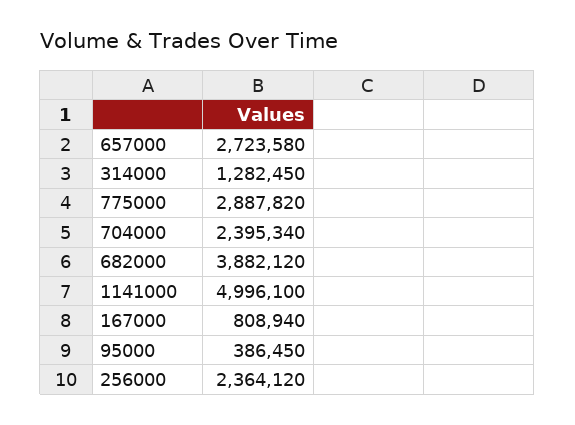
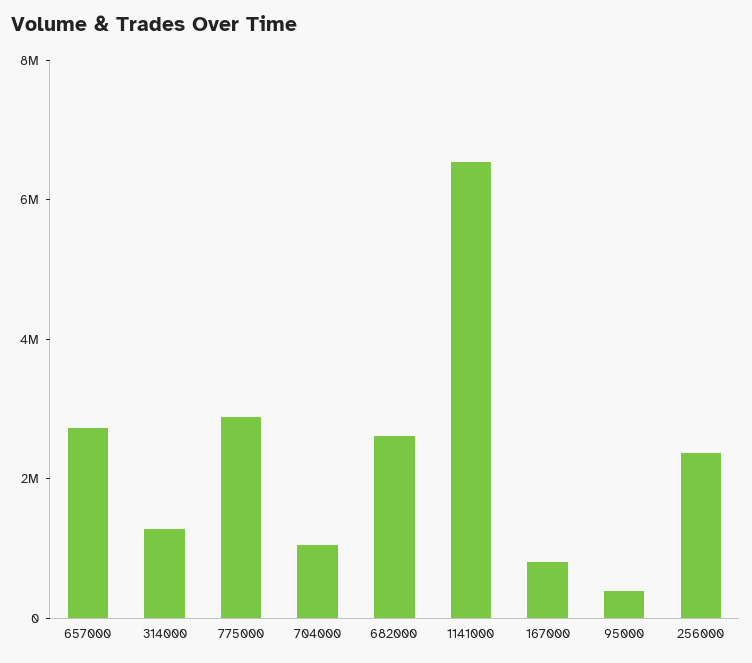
  {
    "657000": 2723580,
    "314000": 1282450,
    "775000": 2887820,
-   "704000": 2395340,
+   "704000": 1000000,
-   "682000": 3882120,
+   "682000": 2500000,
-   "1141000": 4996100,
+   "1141000": 6500000,
    "167000": 808940,
    "95000": 386450,
    "256000": 2364120
  }

